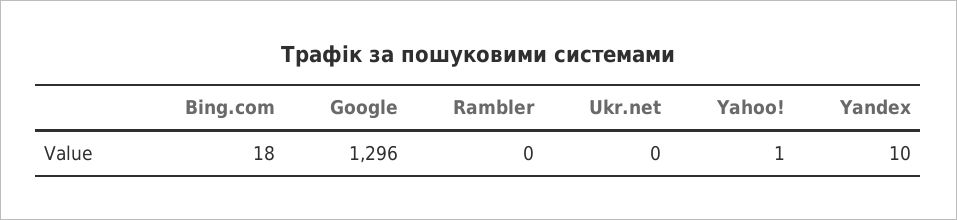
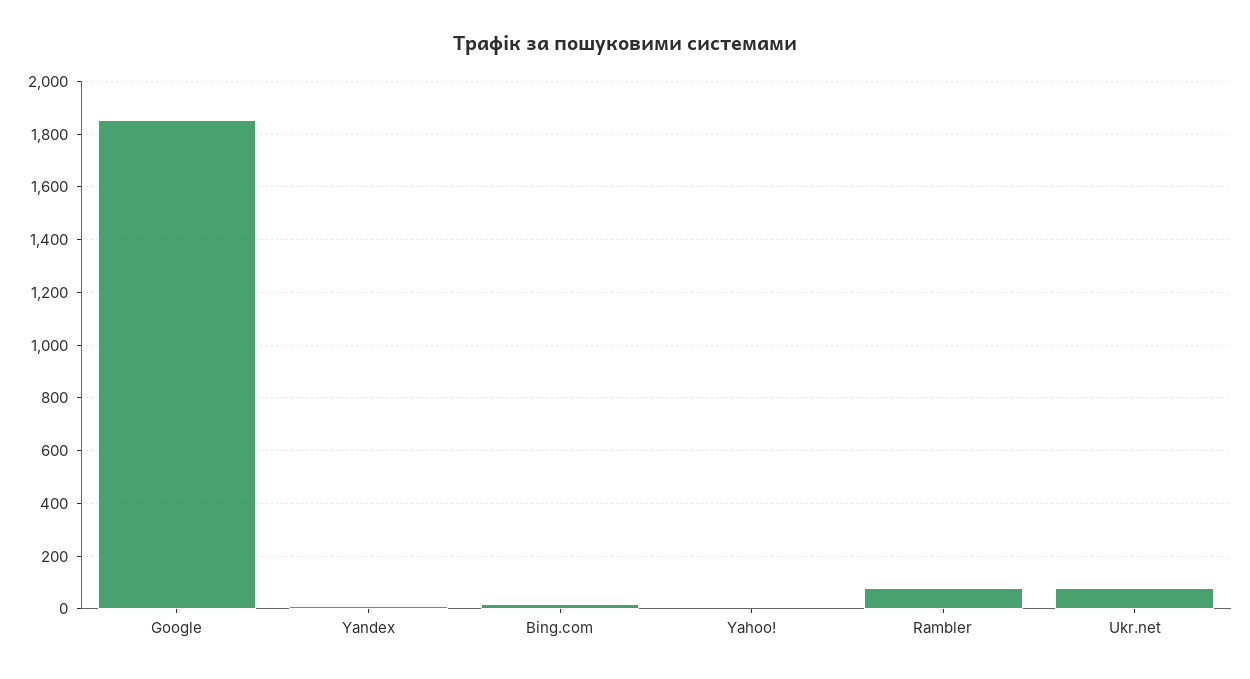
  {
    "Bing.com": 18,
-   "Google": 1296,
+   "Google": 1850,
-   "Rambler": 0,
+   "Rambler": 75,
-   "Ukr.net": 0,
+   "Ukr.net": 75,
    "Yahoo!": 1,
    "Yandex": 10
  }

